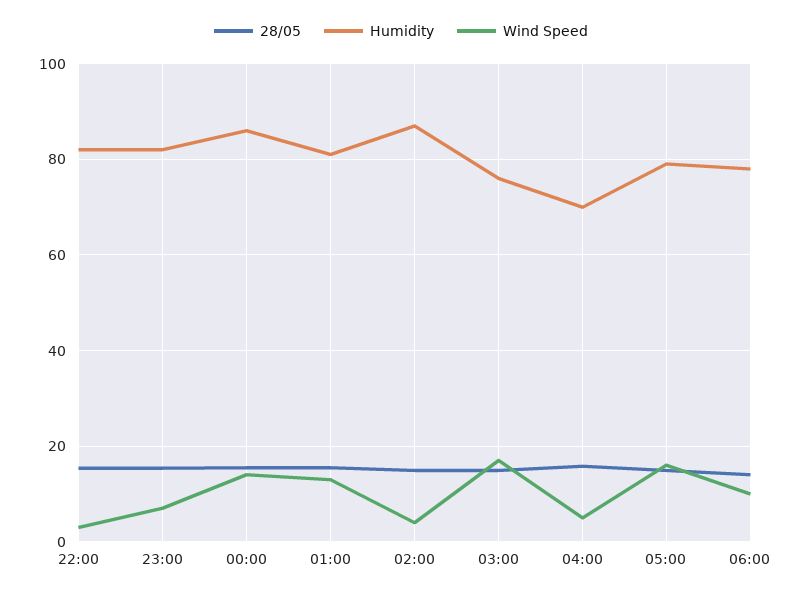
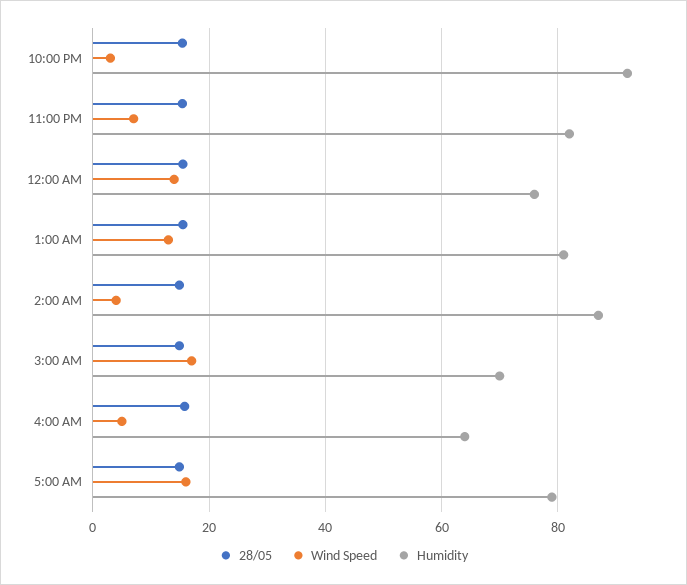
  {
    "28/05": {
      "22:00": 16,
      "23:00": 16,
      "00:00": 16,
      "01:00": 16,
      "02:00": 14,
      "03:00": 14,
      "04:00": 16,
-     "05:00": 14,
+     "05:00": 14
-     "06:00": 14
    },
    "Humidity": {
-     "22:00": 82,
+     "22:00": 92,
      "23:00": 82,
-     "00:00": 86,
+     "00:00": 76,
      "01:00": 82,
      "02:00": 88,
-     "03:00": 76,
+     "03:00": 70,
-     "04:00": 70,
+     "04:00": 64,
-     "05:00": 80,
+     "05:00": 80
-     "06:00": 78
    },
    "Wind Speed": {
      "22:00": 4,
      "23:00": 8,
      "00:00": 14,
      "01:00": 14,
      "02:00": 4,
      "03:00": 18,
      "04:00": 6,
-     "05:00": 16,
+     "05:00": 16
-     "06:00": 10
    }
  }

